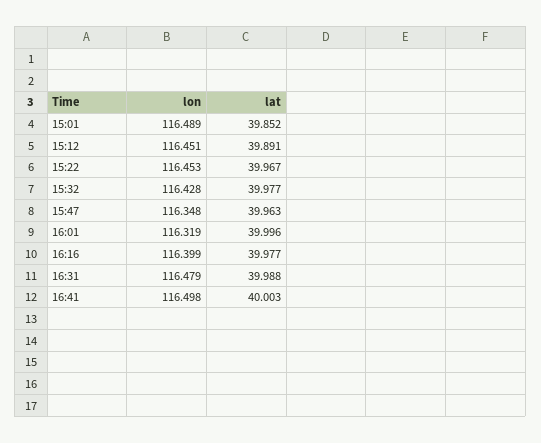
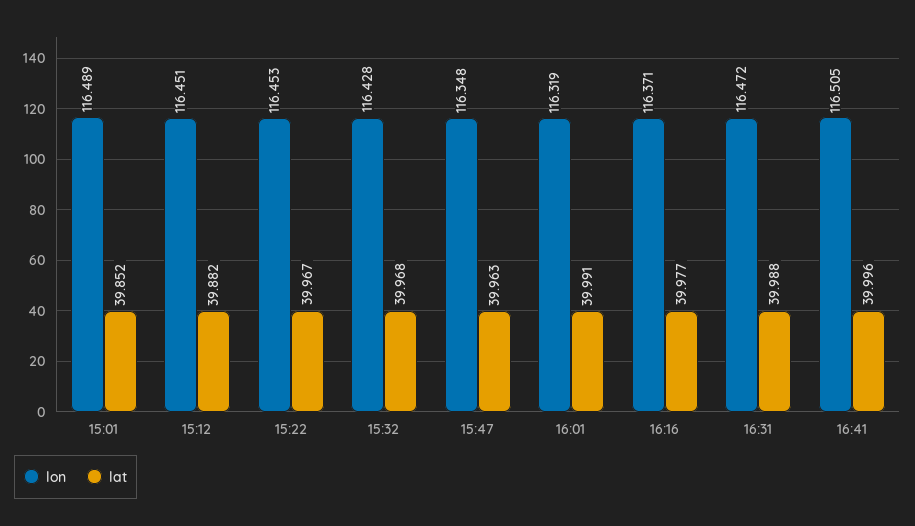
  {
    "lon": {
      "15:01": 116.489,
      "15:12": 116.451,
      "15:22": 116.453,
      "15:32": 116.428,
      "15:47": 116.348,
      "16:01": 116.319,
-     "16:16": 116.399,
+     "16:16": 116.371,
-     "16:31": 116.479,
+     "16:31": 116.472,
-     "16:41": 116.498
+     "16:41": 116.505
    },
    "lat": {
      "15:01": 39.852,
-     "15:12": 39.891,
+     "15:12": 39.882,
      "15:22": 39.967,
-     "15:32": 39.977,
+     "15:32": 39.968,
      "15:47": 39.963,
-     "16:01": 39.996,
+     "16:01": 39.991,
      "16:16": 39.977,
      "16:31": 39.988,
-     "16:41": 40.003
+     "16:41": 39.996
    }
  }

